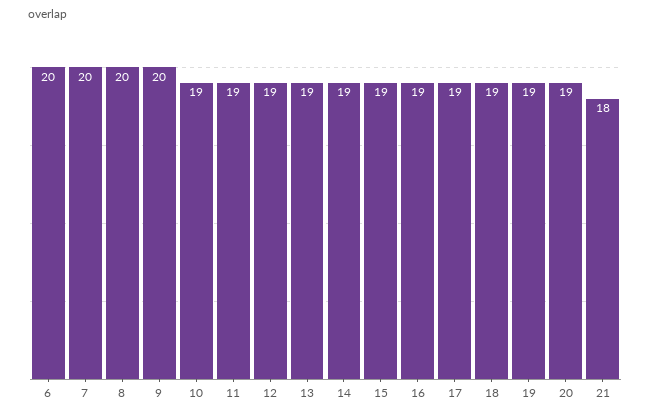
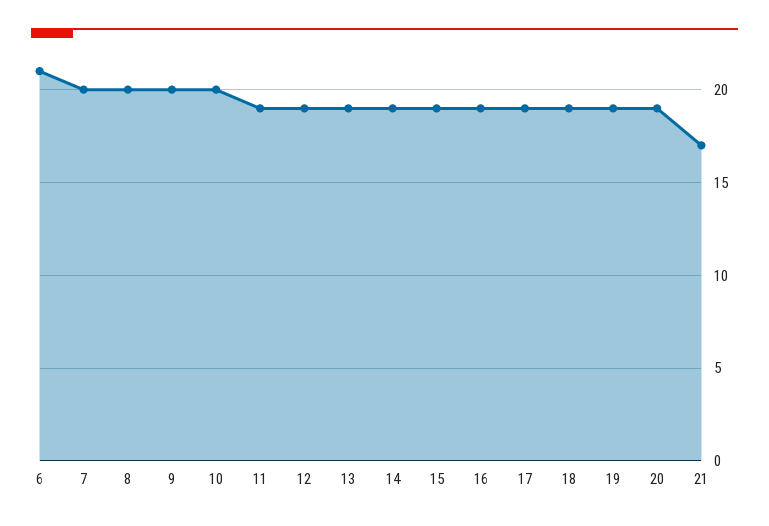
  {
-   "6": 20,
+   "6": 21,
    "7": 20,
    "8": 20,
    "9": 20,
-   "10": 19,
+   "10": 20,
    "11": 19,
    "12": 19,
    "13": 19,
    "14": 19,
    "15": 19,
    "16": 19,
    "17": 19,
    "18": 19,
    "19": 19,
    "20": 19,
-   "21": 18
+   "21": 17
  }

